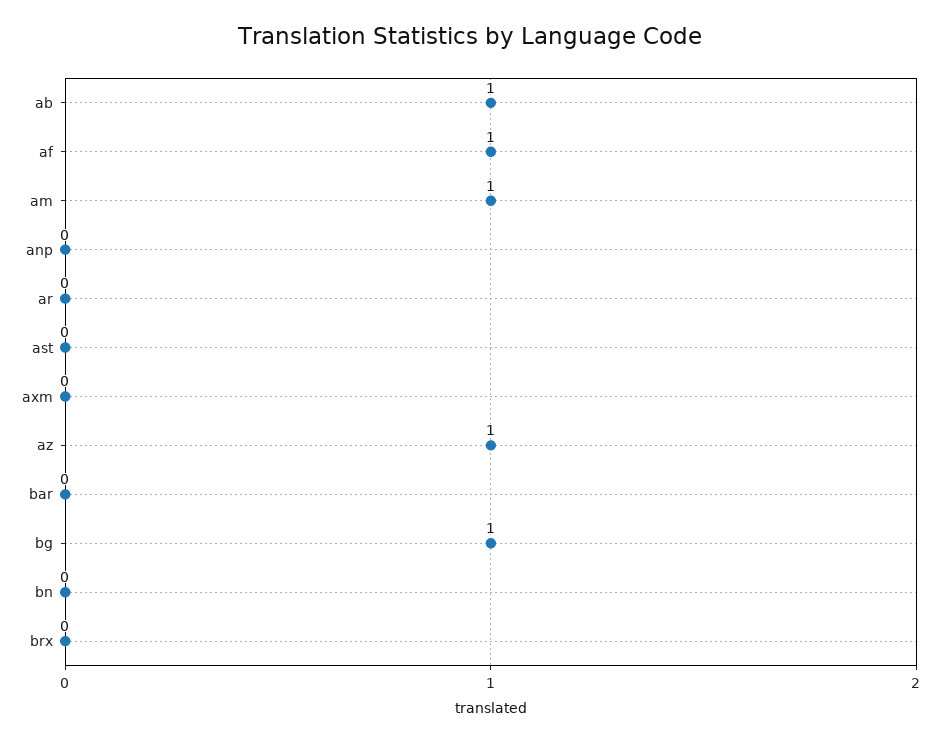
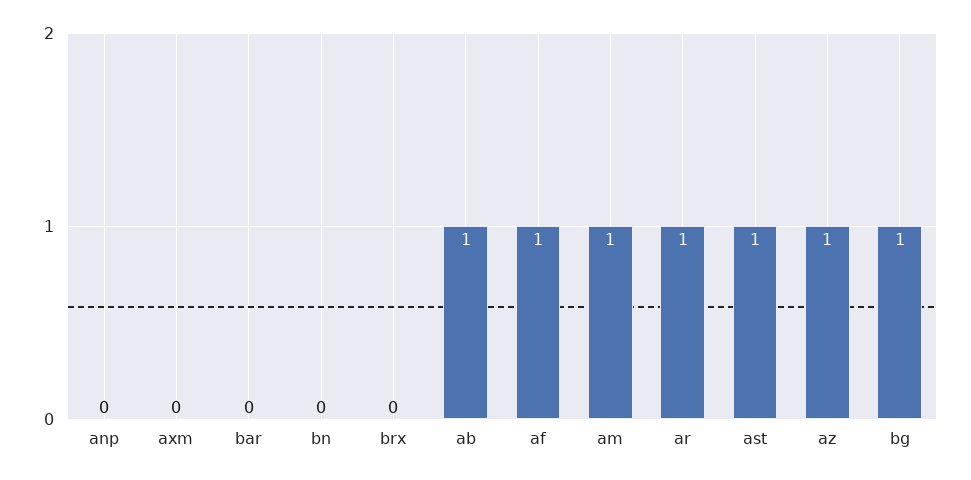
  {
    "ab": 1,
    "af": 1,
    "am": 1,
    "anp": 0,
-   "ar": 0,
+   "ar": 1,
-   "ast": 0,
+   "ast": 1,
    "axm": 0,
    "az": 1,
    "bar": 0,
    "bg": 1,
    "bn": 0,
    "brx": 0
  }

